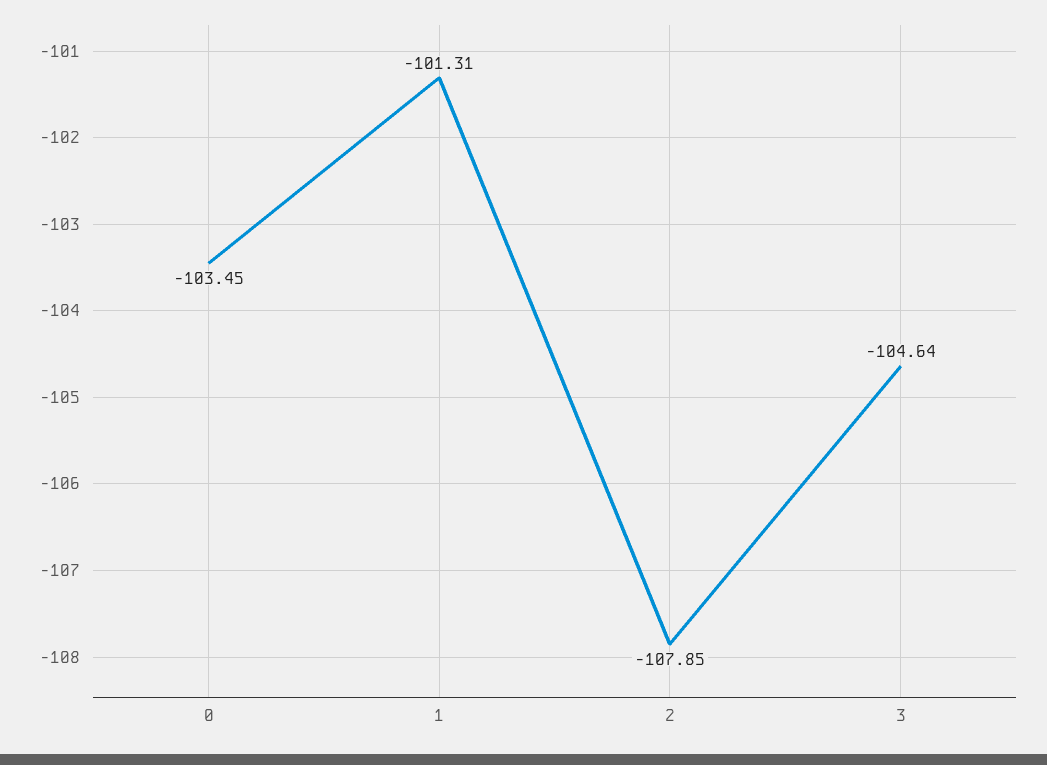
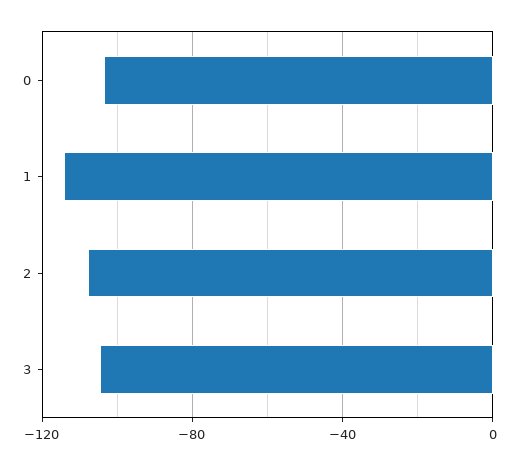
  {
    "0": -103.45,
-   "1": -101.31,
+   "1": -115,
    "2": -107.85,
    "3": -104.64
  }

